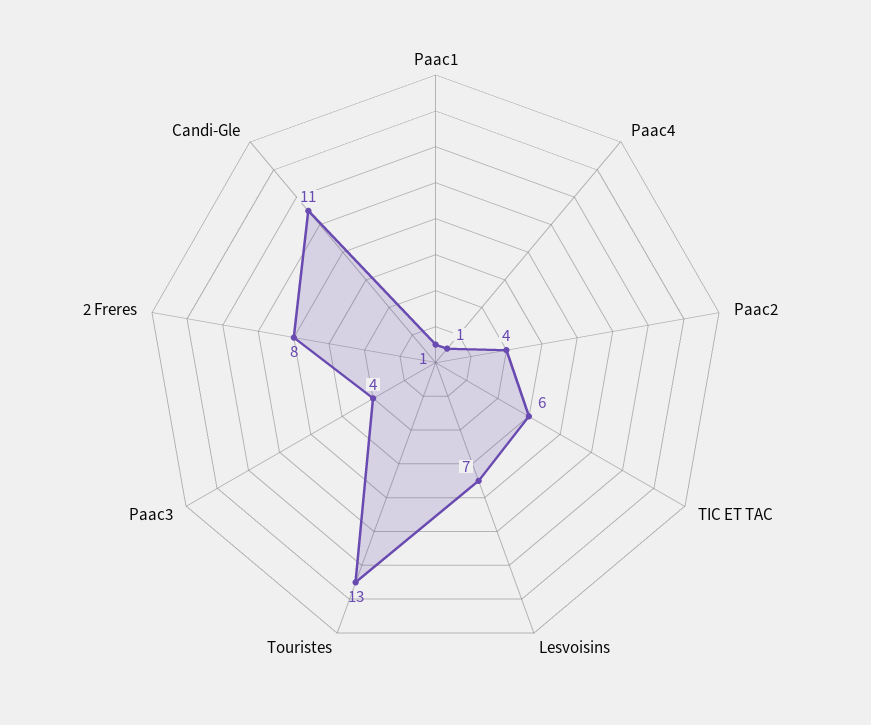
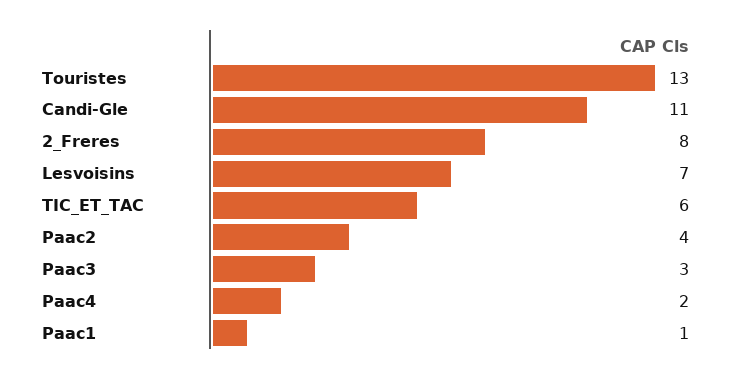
  {
    "Paac1": 1,
-   "Paac4": 1,
+   "Paac4": 2,
    "Paac2": 4,
    "TIC ET TAC": 6,
    "Lesvoisins": 7,
    "Touristes": 13,
-   "Paac3": 4,
+   "Paac3": 3,
    "2 Freres": 8,
    "Candi-Gle": 11
  }

